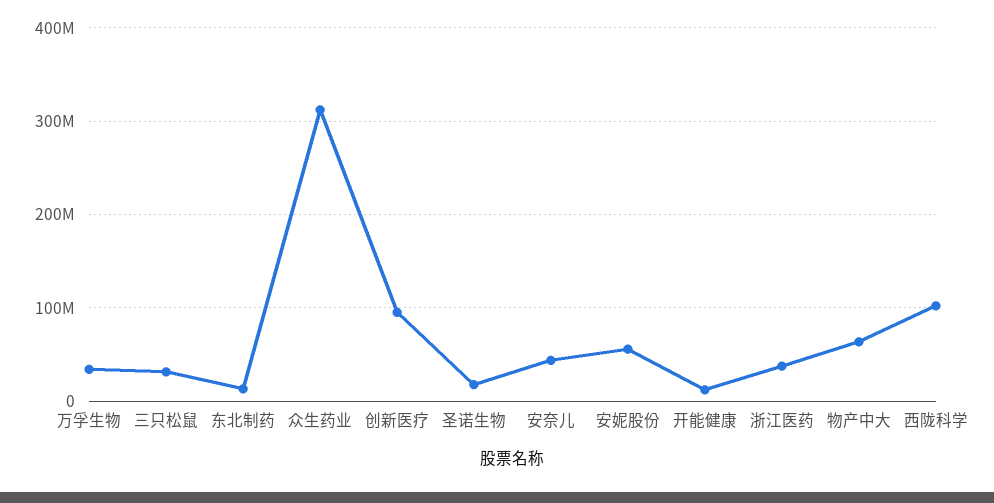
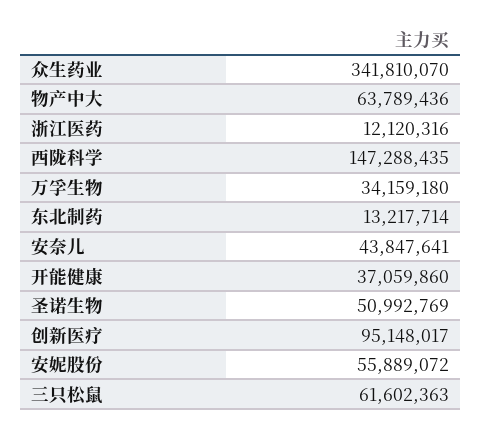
  {
    "万孚生物": 34159180,
-   "三只松鼠": 30000000,
+   "三只松鼠": 61602363,
    "东北制药": 13217714,
-   "众生药业": 310000000,
+   "众生药业": 341810070,
    "创新医疗": 95148017,
-   "圣诺生物": 20000000,
+   "圣诺生物": 50992769,
    "安奈儿": 43847641,
    "安妮股份": 55889072,
-   "开能健康": 10000000,
+   "开能健康": 37059860,
-   "浙江医药": 40000000,
+   "浙江医药": 12120316,
    "物产中大": 63789436,
-   "西陇科学": 100000000
+   "西陇科学": 147288435
  }

